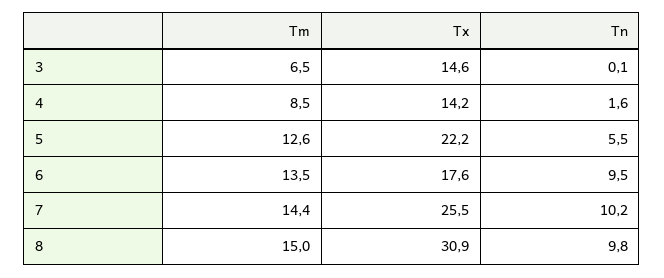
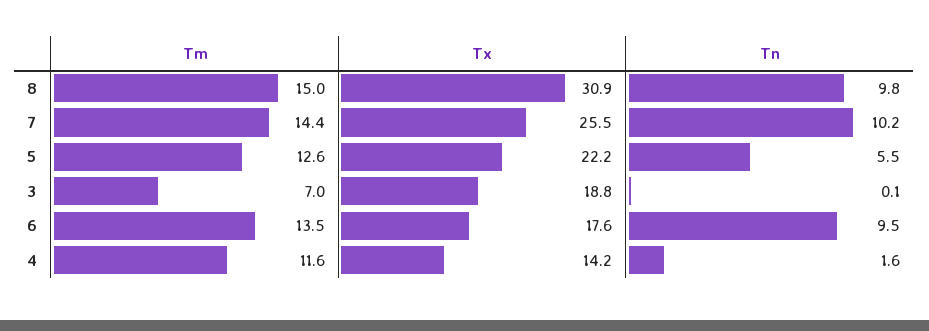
  {
    "Tm": {
-     "3": 6.5,
+     "3": 7,
-     "4": 8.5,
+     "4": 11.6,
      "5": 12.6,
      "6": 13.5,
      "7": 14.4,
      "8": 15
    },
    "Tx": {
-     "3": 14.6,
+     "3": 18.8,
      "4": 14.2,
      "5": 22.2,
      "6": 17.6,
      "7": 25.5,
      "8": 30.9
    },
    "Tn": {
      "3": 0.1,
      "4": 1.6,
      "5": 5.5,
      "6": 9.5,
      "7": 10.2,
      "8": 9.8
    }
  }

